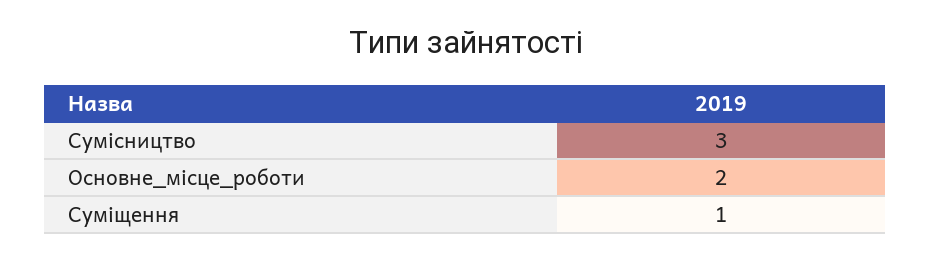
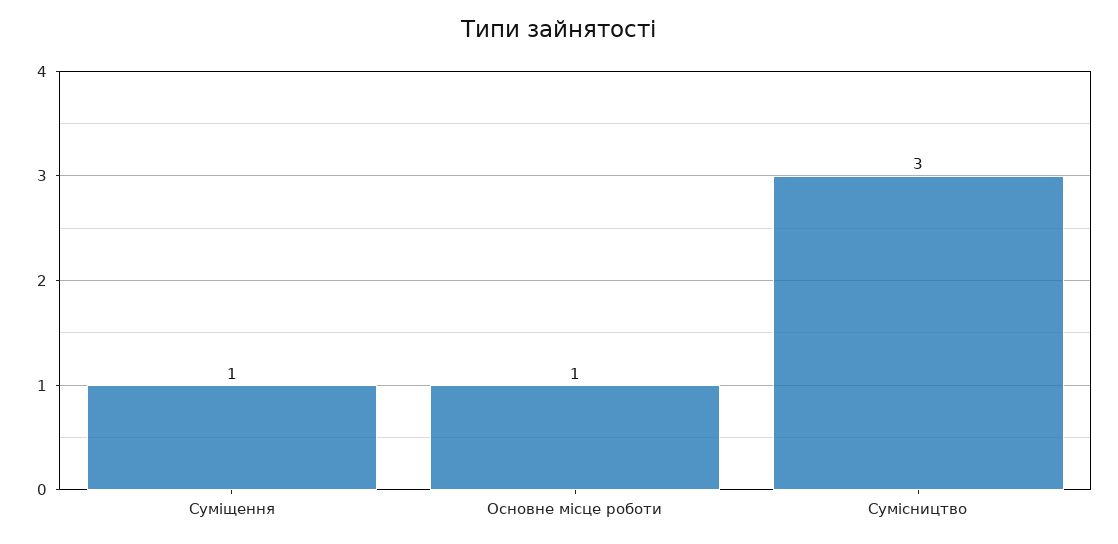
  {
    "Сумісництво": 3,
-   "Основне_місце_роботи": 2,
+   "Основне_місце_роботи": 1,
    "Суміщення": 1
  }

